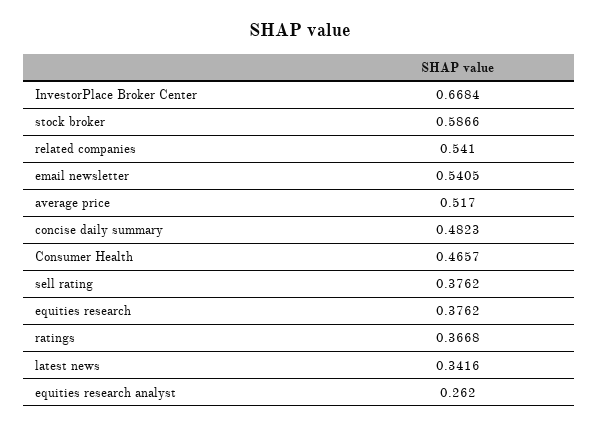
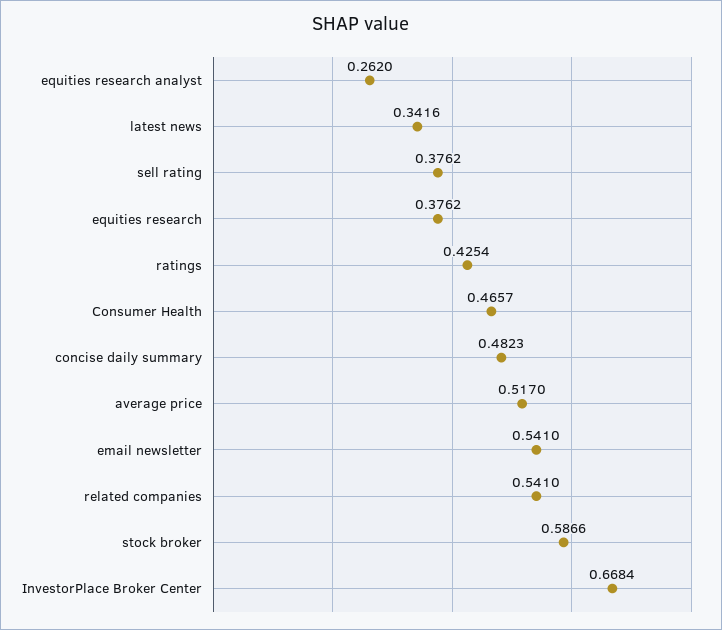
  {
    "InvestorPlace Broker Center": 0.6684,
    "stock broker": 0.5866,
    "related companies": 0.541,
-   "email newsletter": 0.5405,
+   "email newsletter": 0.541,
    "average price": 0.517,
    "concise daily summary": 0.4823,
    "Consumer Health": 0.4657,
    "sell rating": 0.3762,
    "equities research": 0.3762,
-   "ratings": 0.3668,
+   "ratings": 0.4254,
    "latest news": 0.3416,
    "equities research analyst": 0.262
  }

